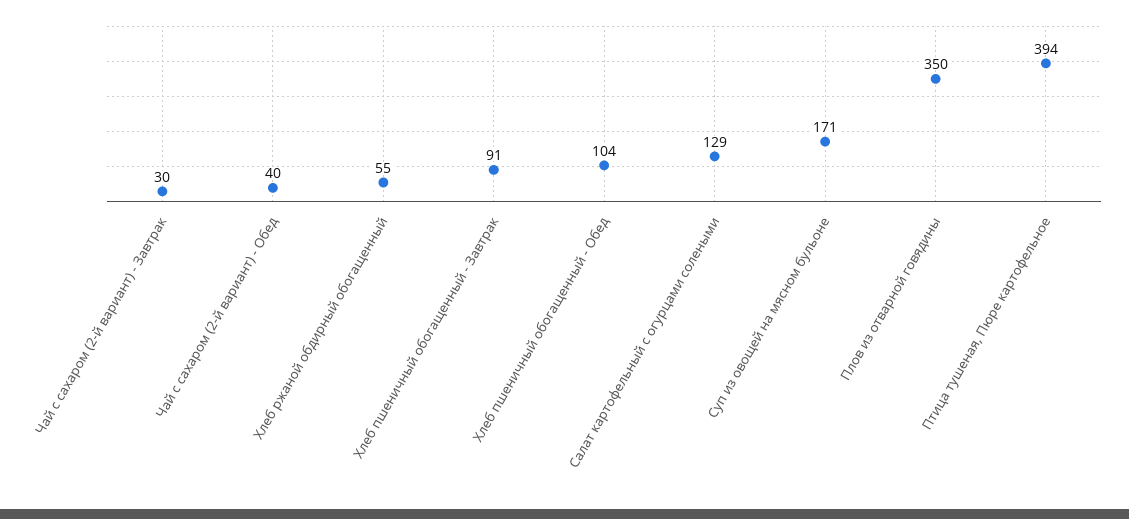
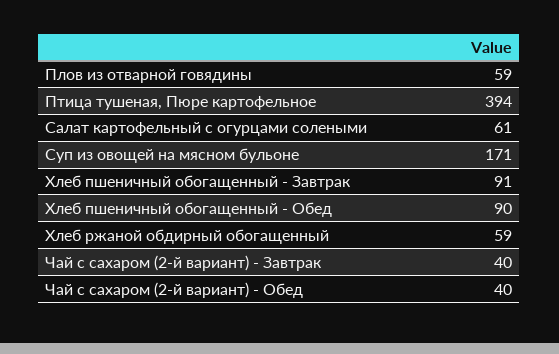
  {
-   "Чай с сахаром (2-й вариант) - Завтрак": 30,
+   "Чай с сахаром (2-й вариант) - Завтрак": 40,
    "Чай с сахаром (2-й вариант) - Обед": 40,
-   "Хлеб ржаной обдирный обогащенный": 55,
+   "Хлеб ржаной обдирный обогащенный": 59,
    "Хлеб пшеничный обогащенный - Завтрак": 91,
-   "Хлеб пшеничный обогащенный - Обед": 104,
+   "Хлеб пшеничный обогащенный - Обед": 90,
-   "Салат картофельный с огурцами солеными": 129,
+   "Салат картофельный с огурцами солеными": 61,
    "Суп из овощей на мясном бульоне": 171,
-   "Плов из отварной говядины": 350,
+   "Плов из отварной говядины": 59,
    "Птица тушеная, Пюре картофельное": 394
  }

